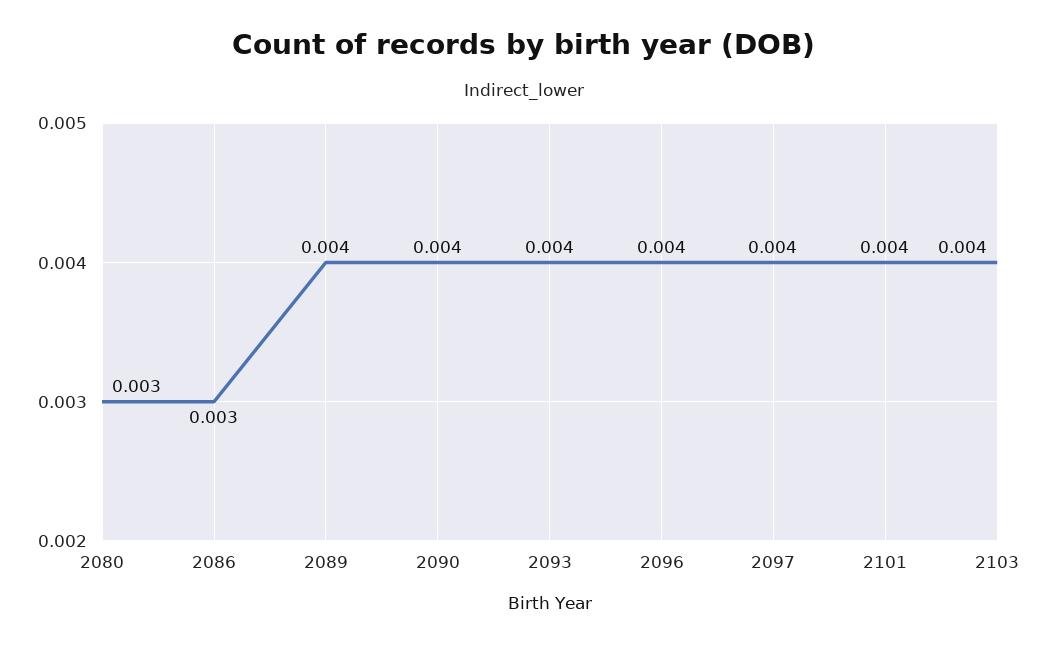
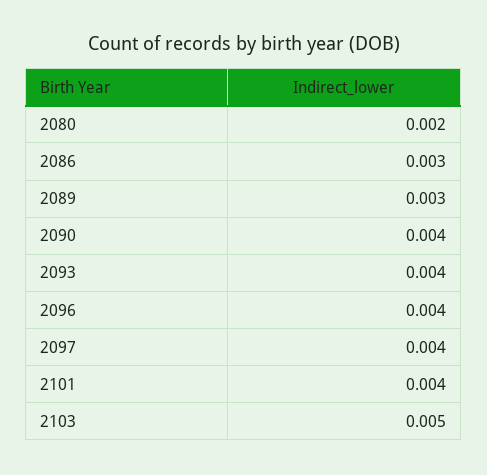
  {
-   "2080": 0.003,
+   "2080": 0.002,
    "2086": 0.003,
-   "2089": 0.004,
+   "2089": 0.003,
    "2090": 0.004,
    "2093": 0.004,
    "2096": 0.004,
    "2097": 0.004,
    "2101": 0.004,
-   "2103": 0.004
+   "2103": 0.005
  }

